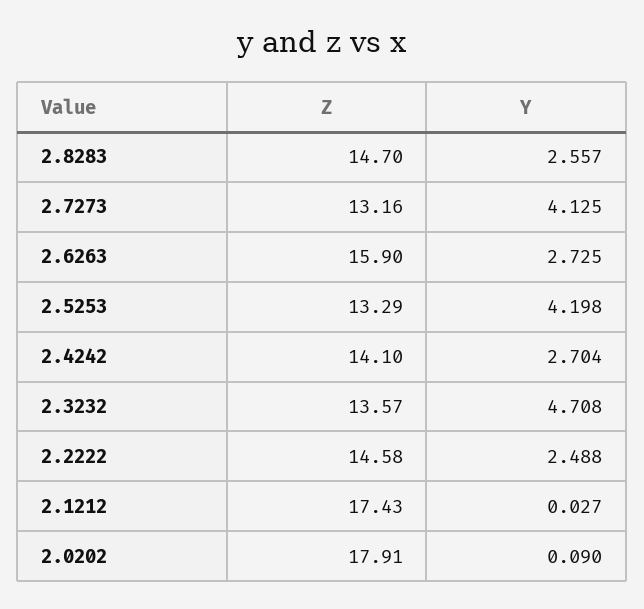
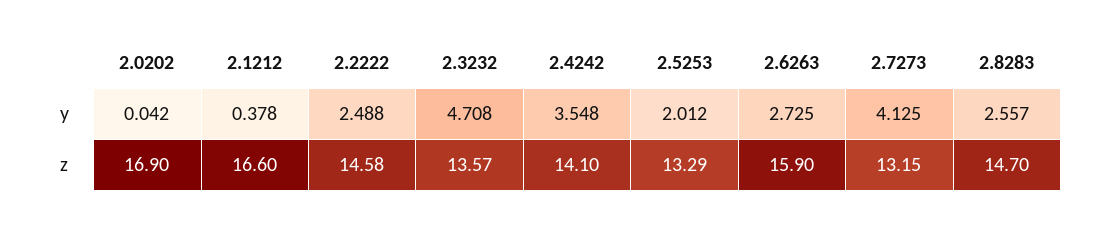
  {
    "Z": {
      "2.8283": 14.7,
-     "2.7273": 13.16,
+     "2.7273": 13.15,
      "2.6263": 15.9,
      "2.5253": 13.29,
      "2.4242": 14.1,
      "2.3232": 13.57,
      "2.2222": 14.58,
-     "2.1212": 17.43,
+     "2.1212": 16.6,
-     "2.0202": 17.91
+     "2.0202": 16.9
    },
    "Y": {
      "2.8283": 2.557,
      "2.7273": 4.125,
      "2.6263": 2.725,
-     "2.5253": 4.198,
+     "2.5253": 2.012,
-     "2.4242": 2.704,
+     "2.4242": 3.548,
      "2.3232": 4.708,
      "2.2222": 2.488,
-     "2.1212": 0.027,
+     "2.1212": 0.378,
-     "2.0202": 0.09
+     "2.0202": 0.042
    }
  }

